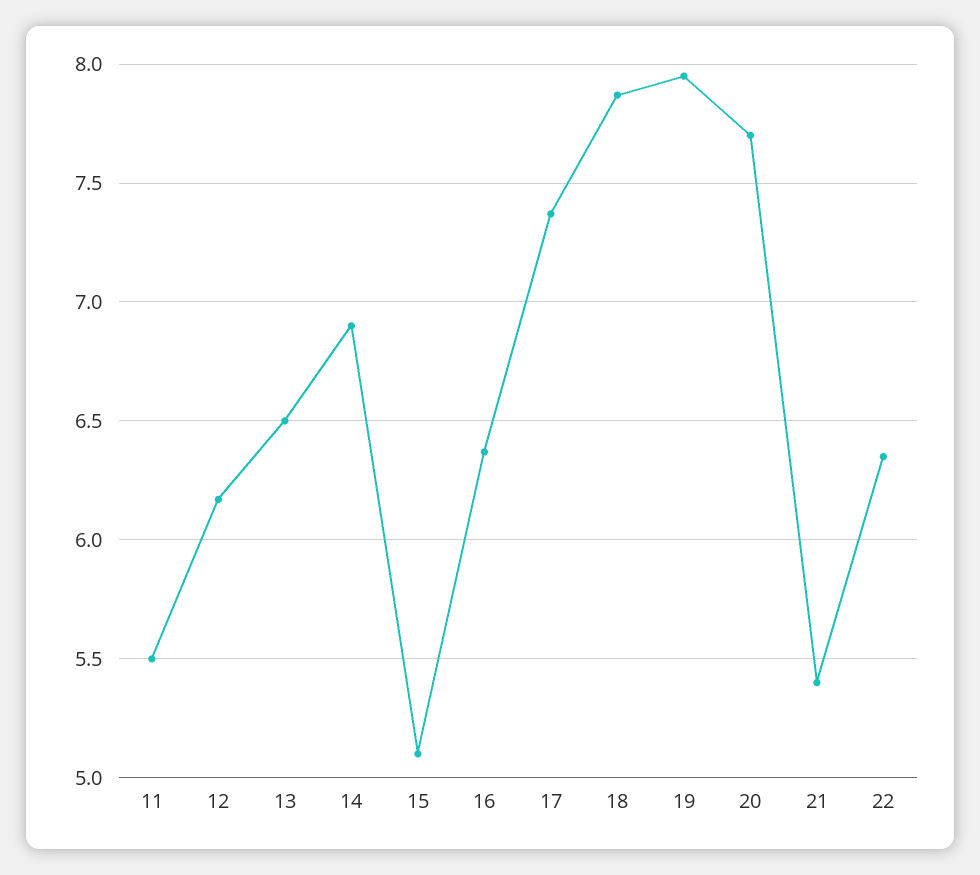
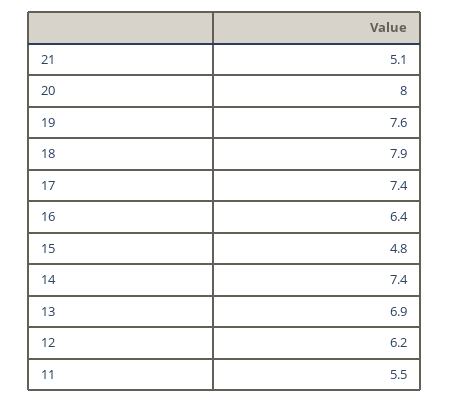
  {
    "11": 5.5,
    "12": 6.2,
-   "13": 6.5,
+   "13": 6.9,
-   "14": 6.9,
+   "14": 7.4,
-   "15": 5.1,
+   "15": 4.8,
    "16": 6.4,
    "17": 7.4,
    "18": 7.9,
-   "19": 7.95,
+   "19": 7.6,
-   "20": 7.7,
+   "20": 8,
-   "21": 5.4,
+   "21": 5.1
-   "22": 6.35
  }

